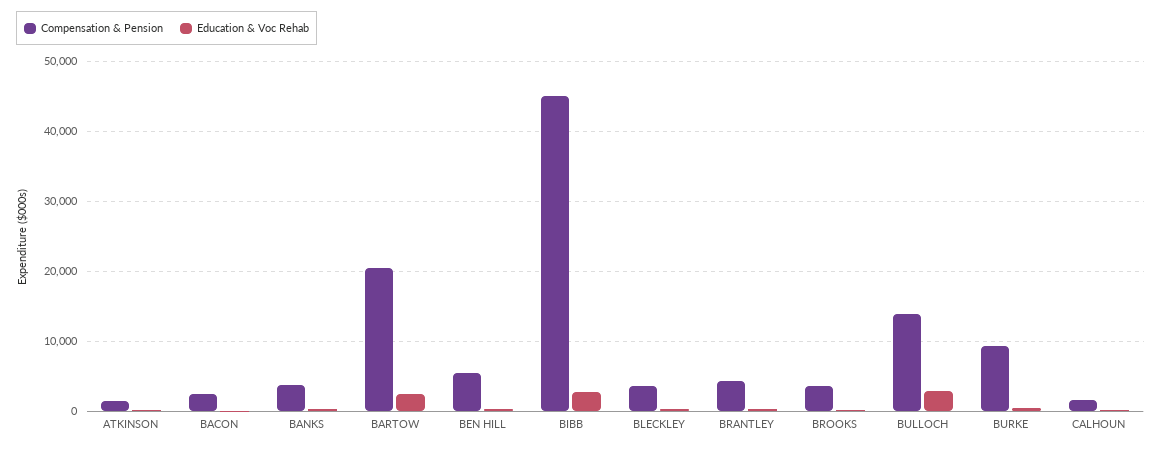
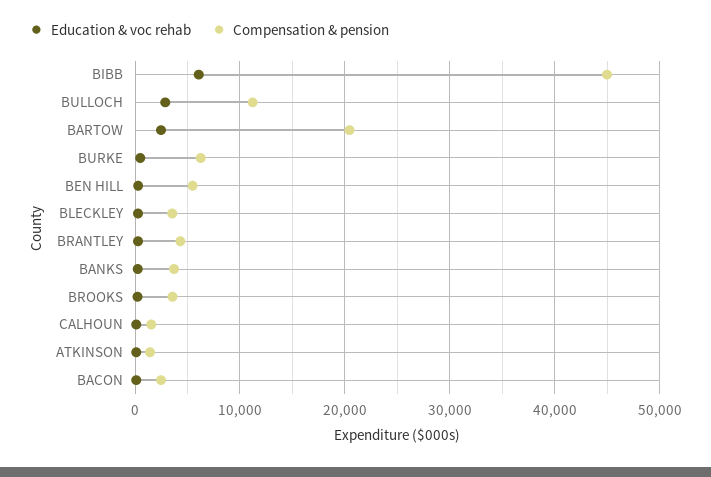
  {
    "Compensation & Pension": {
      "ATKINSON": 1000,
      "BACON": 2000,
      "BANKS": 4000,
      "BARTOW": 20000,
      "BEN HILL": 5000,
      "BIBB": 45000,
      "BLECKLEY": 4000,
      "BRANTLEY": 4000,
      "BROOKS": 4000,
-     "BULLOCH": 14000,
+     "BULLOCH": 11000,
-     "BURKE": 9000,
+     "BURKE": 6000,
      "CALHOUN": 2000
    },
    "Education & Voc Rehab": {
      "ATKINSON": 0,
      "BACON": 0,
      "BANKS": 0,
      "BARTOW": 2000,
      "BEN HILL": 0,
-     "BIBB": 3000,
+     "BIBB": 6000,
      "BLECKLEY": 0,
      "BRANTLEY": 0,
      "BROOKS": 0,
      "BULLOCH": 3000,
      "BURKE": 1000,
      "CALHOUN": 0
    }
  }

